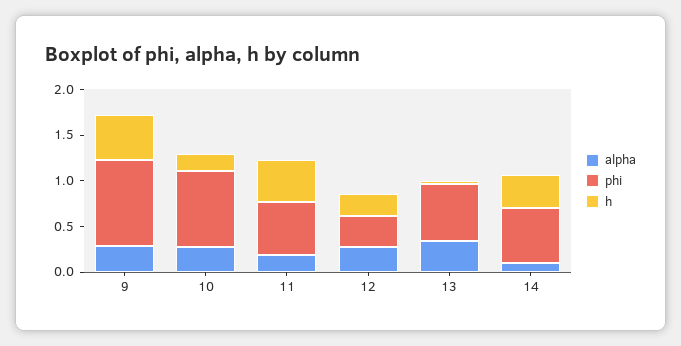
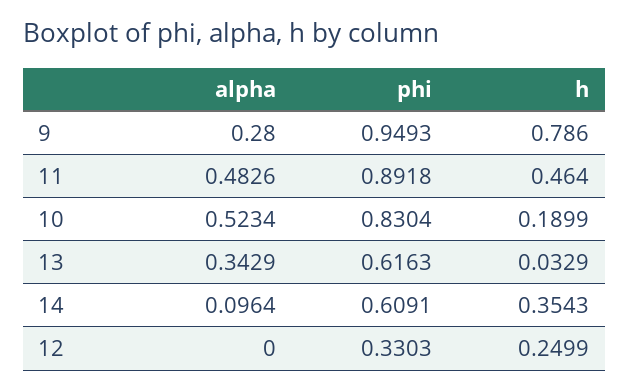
  {
    "alpha": {
      "9": 0.28,
-     "10": 0.3,
+     "10": 0.5234,
-     "11": 0.2,
+     "11": 0.4826,
-     "12": 0.3,
+     "12": 0,
      "13": 0.3429,
      "14": 0.0964
    },
    "phi": {
      "9": 0.9493,
      "10": 0.8304,
-     "11": 0.6,
+     "11": 0.8918,
      "12": 0.3303,
      "13": 0.6163,
      "14": 0.6091
    },
    "h": {
-     "9": 0.5,
+     "9": 0.786,
      "10": 0.1899,
      "11": 0.464,
      "12": 0.2499,
      "13": 0.0329,
      "14": 0.3543
    }
  }

